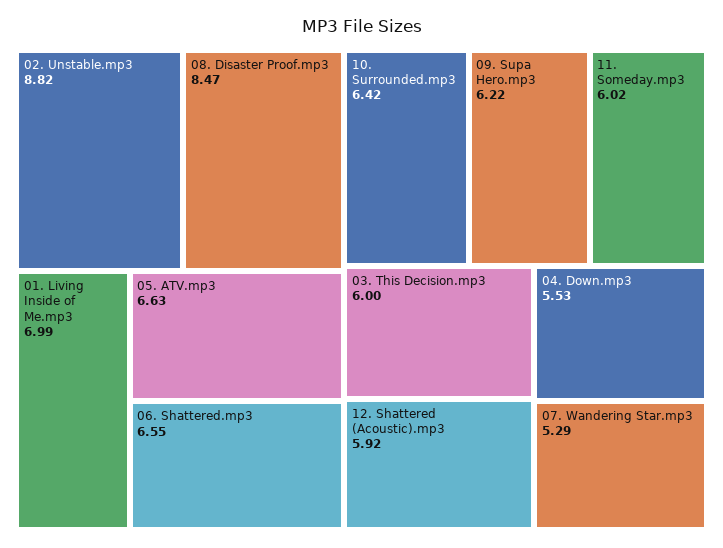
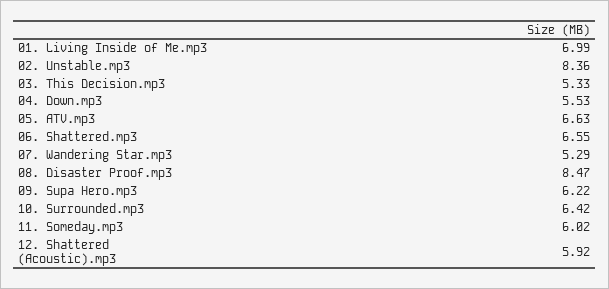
  {
-   "02. Unstable.mp3": 8.82,
+   "02. Unstable.mp3": 8.36,
    "08. Disaster Proof.mp3": 8.47,
    "01. Living Inside of Me.mp3": 6.99,
    "05. ATV.mp3": 6.63,
    "06. Shattered.mp3": 6.55,
    "10. Surrounded.mp3": 6.42,
    "09. Supa Hero.mp3": 6.22,
    "11. Someday.mp3": 6.02,
-   "03. This Decision.mp3": 6,
+   "03. This Decision.mp3": 5.33,
    "12. Shattered (Acoustic).mp3": 5.92,
    "04. Down.mp3": 5.53,
    "07. Wandering Star.mp3": 5.29
  }

